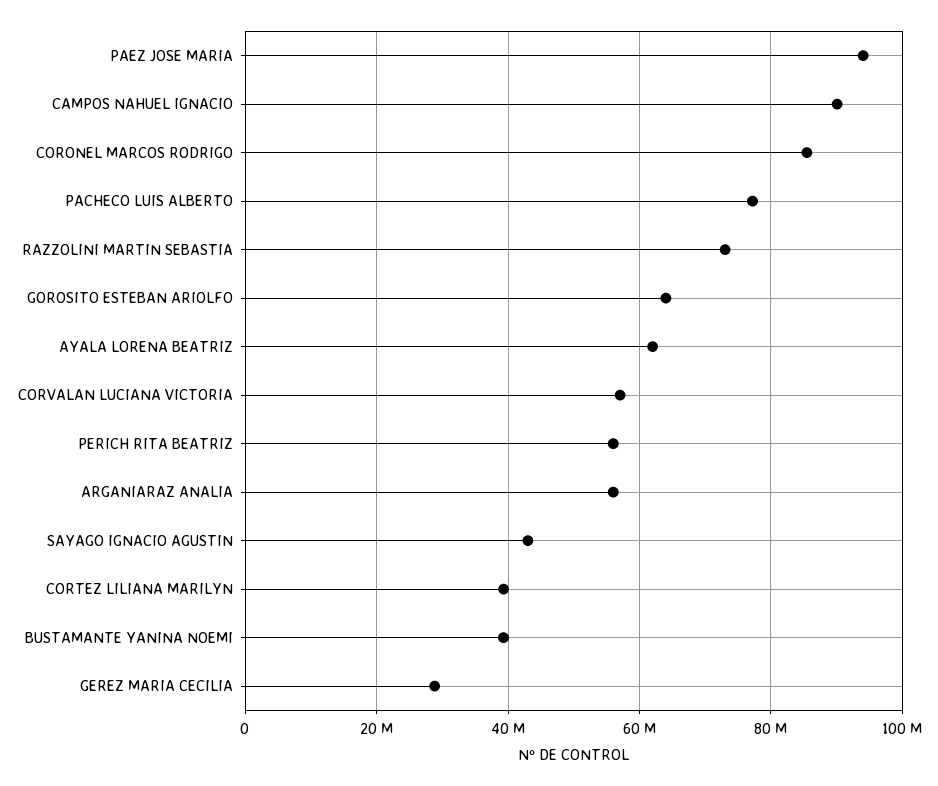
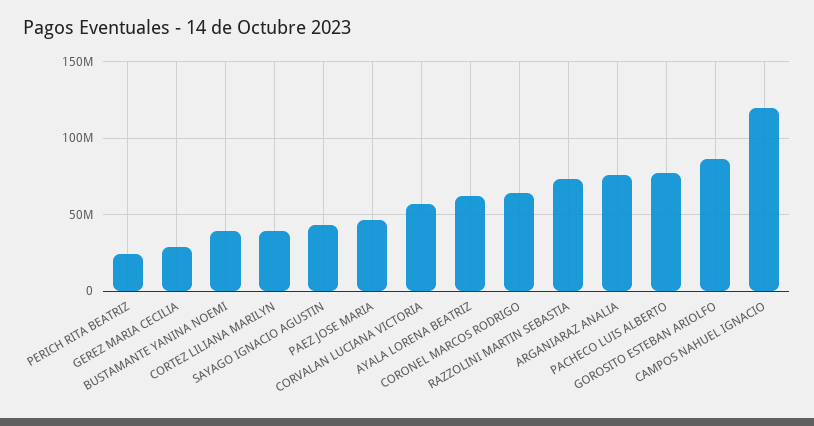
  {
-   "PAEZ JOSE MARIA": 94000000,
+   "PAEZ JOSE MARIA": 45000000,
-   "CAMPOS NAHUEL IGNACIO": 90000000,
+   "CAMPOS NAHUEL IGNACIO": 120000000,
-   "CORONEL MARCOS RODRIGO": 86000000,
+   "CORONEL MARCOS RODRIGO": 65000000,
    "PACHECO LUIS ALBERTO": 78000000,
    "RAZZOLINI MARTIN SEBASTIA": 74000000,
-   "GOROSITO ESTEBAN ARIOLFO": 64000000,
+   "GOROSITO ESTEBAN ARIOLFO": 85000000,
    "AYALA LORENA BEATRIZ": 62000000,
    "CORVALAN LUCIANA VICTORIA": 58000000,
-   "PERICH RITA BEATRIZ": 56000000,
+   "PERICH RITA BEATRIZ": 25000000,
-   "ARGANIARAZ ANALIA": 56000000,
+   "ARGANIARAZ ANALIA": 75000000,
    "SAYAGO IGNACIO AGUSTIN": 44000000,
    "CORTEZ LILIANA MARILYN": 40000000,
    "BUSTAMANTE YANINA NOEMI": 40000000,
    "GEREZ MARIA CECILIA": 28000000
  }

